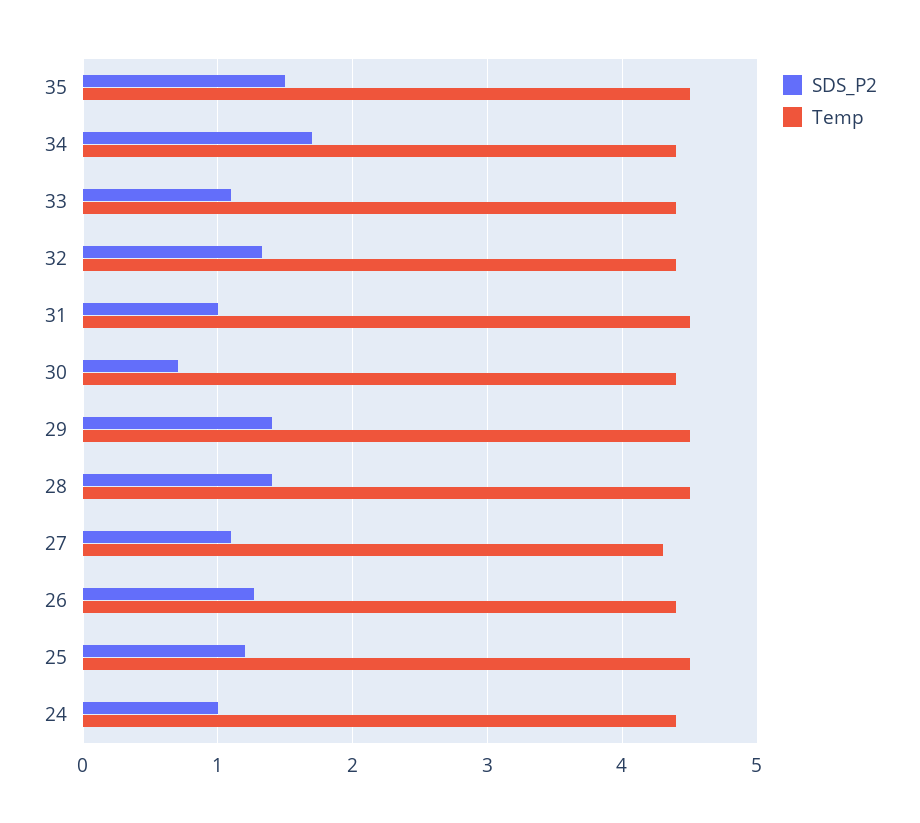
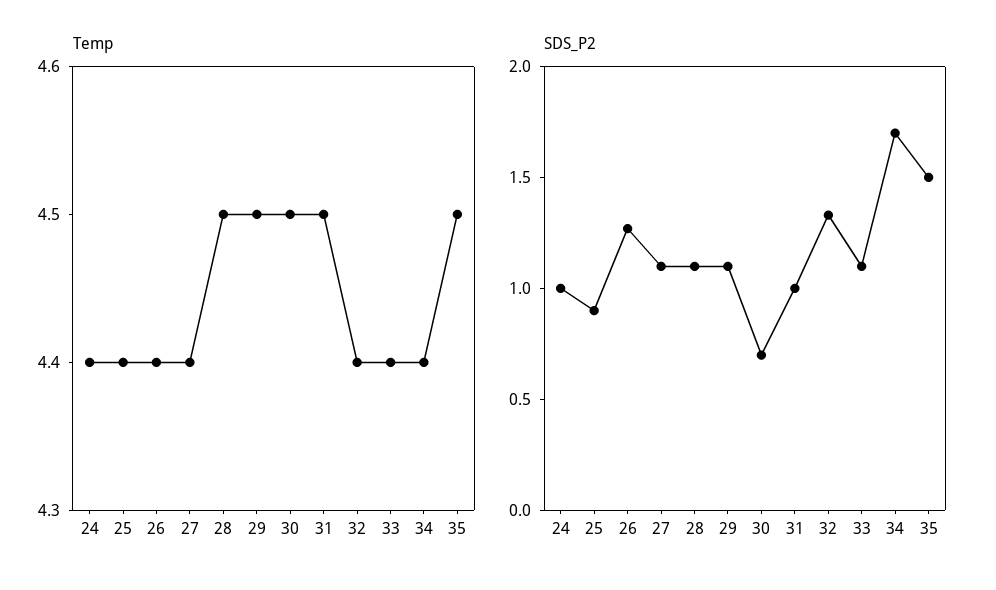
  {
    "SDS_P2": {
      "35": 1.5,
      "34": 1.7,
      "33": 1.1,
      "32": 1.3,
      "31": 1,
      "30": 0.7,
-     "29": 1.4,
+     "29": 1.1,
-     "28": 1.4,
+     "28": 1.1,
      "27": 1.1,
      "26": 1.3,
-     "25": 1.2,
+     "25": 0.9,
      "24": 1
    },
    "Temp": {
      "35": 4.5,
      "34": 4.4,
      "33": 4.4,
      "32": 4.4,
      "31": 4.5,
-     "30": 4.4,
+     "30": 4.5,
      "29": 4.5,
      "28": 4.5,
-     "27": 4.3,
+     "27": 4.4,
      "26": 4.4,
-     "25": 4.5,
+     "25": 4.4,
      "24": 4.4
    }
  }

